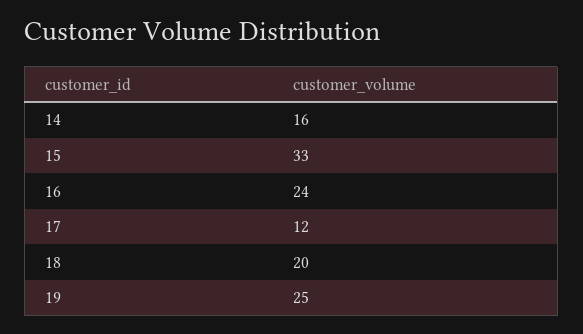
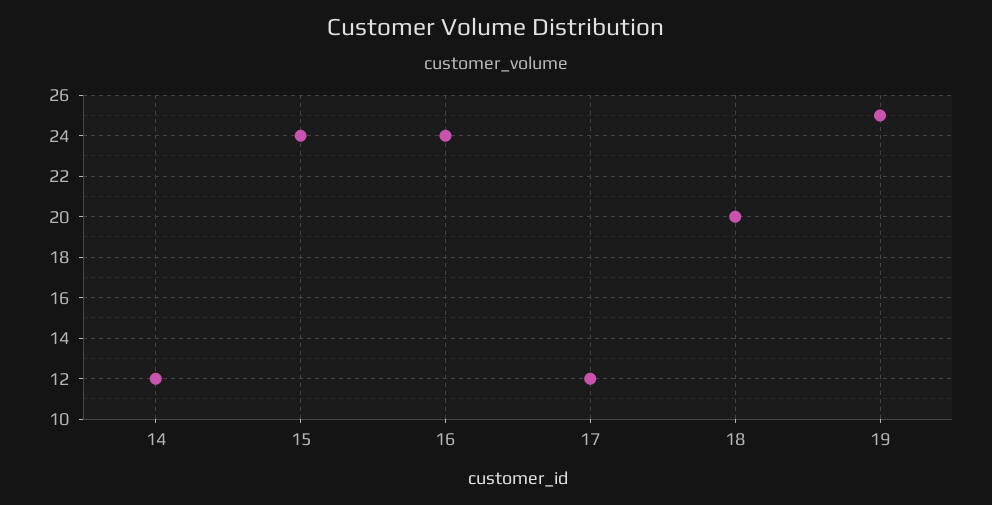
  {
-   "14": 16,
+   "14": 12,
-   "15": 33,
+   "15": 24,
    "16": 24,
    "17": 12,
    "18": 20,
    "19": 25
  }

